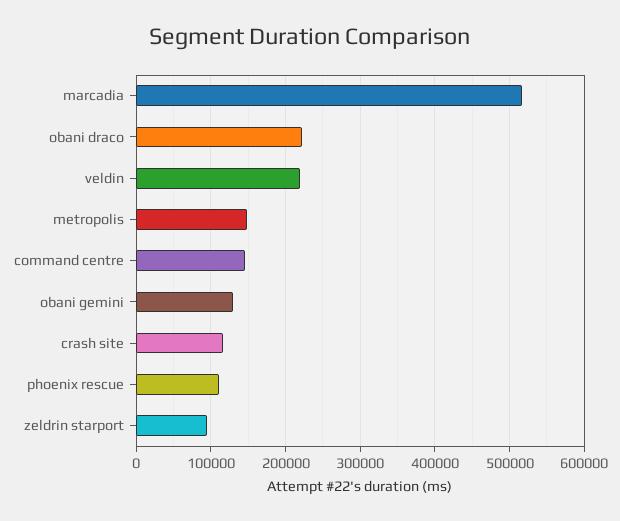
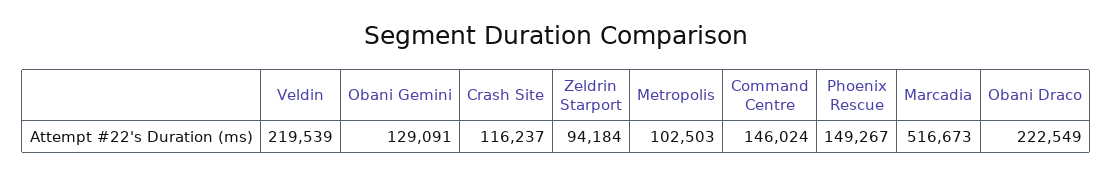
  {
    "marcadia": 516673,
    "obani draco": 222549,
    "veldin": 219539,
-   "metropolis": 150000,
+   "metropolis": 102503,
    "command centre": 146024,
    "obani gemini": 129091,
    "crash site": 116237,
-   "phoenix rescue": 110000,
+   "phoenix rescue": 149267,
    "zeldrin starport": 94184
  }

